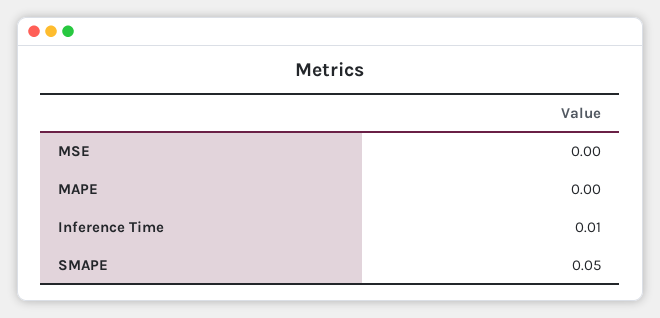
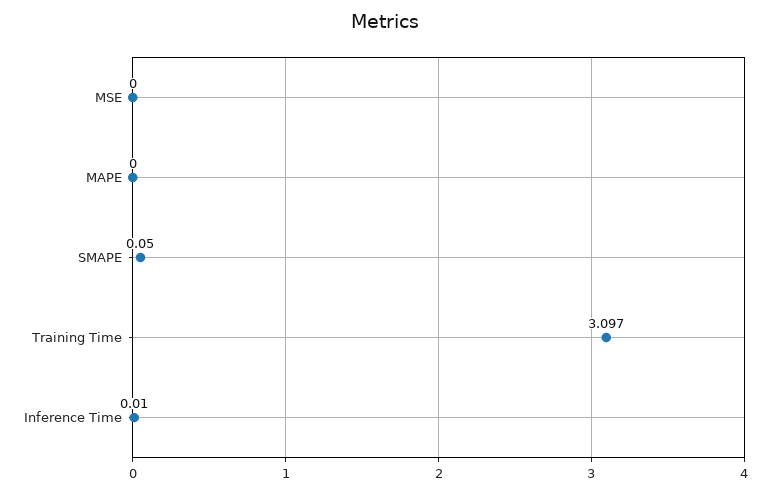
  {
    "MSE": 0,
    "MAPE": 0,
    "Inference Time": 0.01,
-   "SMAPE": 0.05
+   "SMAPE": 0.05,
+   "Training Time": 3.097
  }

